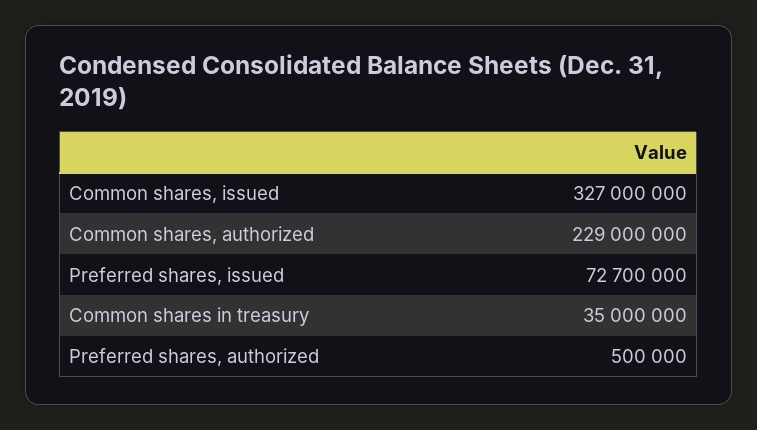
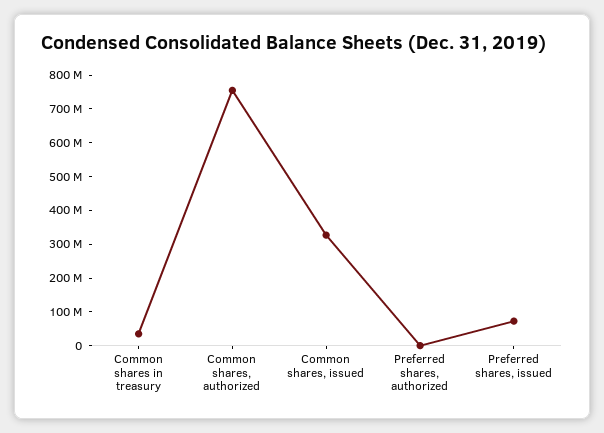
  {
    "Common shares, issued": 327000000,
-   "Common shares, authorized": 229000000,
+   "Common shares, authorized": 750000000,
    "Preferred shares, issued": 72700000,
    "Common shares in treasury": 35000000,
    "Preferred shares, authorized": 500000
  }

